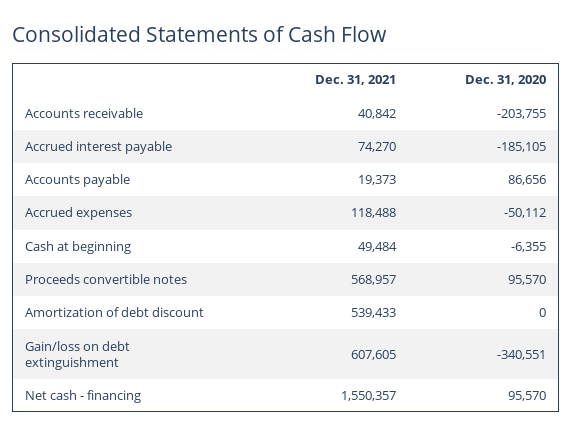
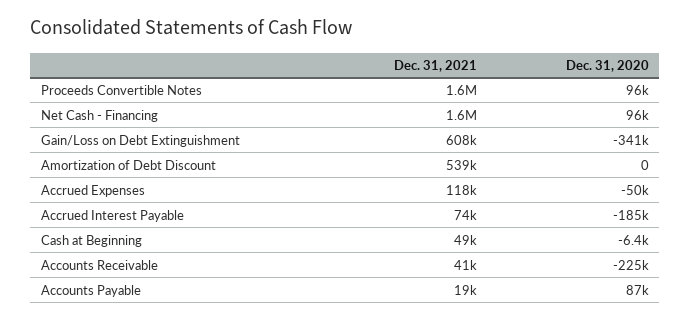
  {
    "Dec. 31, 2021": {
      "Accounts receivable": 40842,
      "Accrued interest payable": 74270,
      "Accounts payable": 19373,
      "Accrued expenses": 118488,
      "Cash at beginning": 49484,
-     "Proceeds convertible notes": 568957,
+     "Proceeds convertible notes": 1600000,
      "Amortization of debt discount": 539433,
      "Gain/loss on debt extinguishment": 607605,
      "Net cash - financing": 1550357
    },
    "Dec. 31, 2020": {
-     "Accounts receivable": -203755,
+     "Accounts receivable": -225000,
      "Accrued interest payable": -185105,
      "Accounts payable": 86656,
      "Accrued expenses": -50112,
      "Cash at beginning": -6355,
      "Proceeds convertible notes": 95570,
      "Amortization of debt discount": 0,
      "Gain/loss on debt extinguishment": -340551,
      "Net cash - financing": 95570
    }
  }

